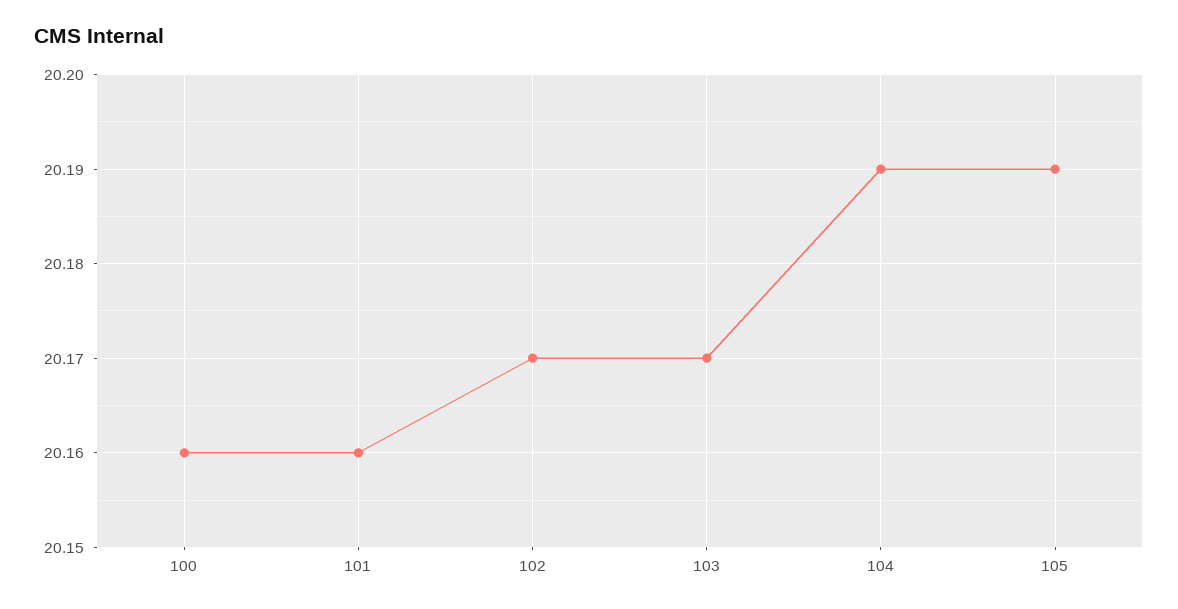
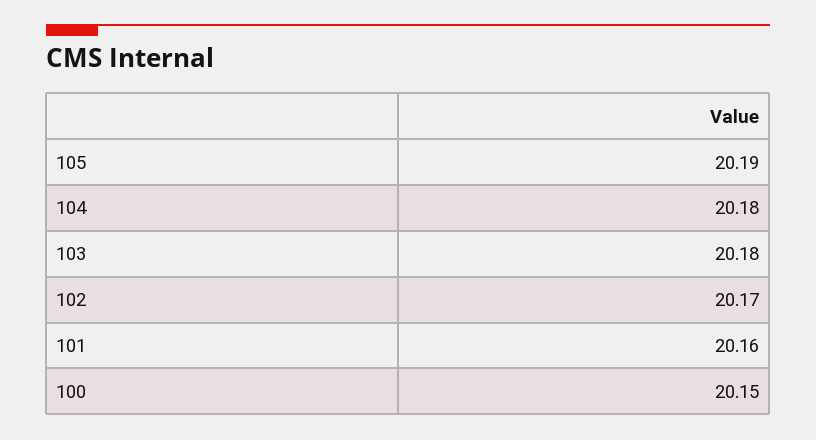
  {
-   "100": 20.16,
+   "100": 20.15,
    "101": 20.16,
    "102": 20.17,
-   "103": 20.17,
+   "103": 20.18,
-   "104": 20.19,
+   "104": 20.18,
    "105": 20.19
  }

